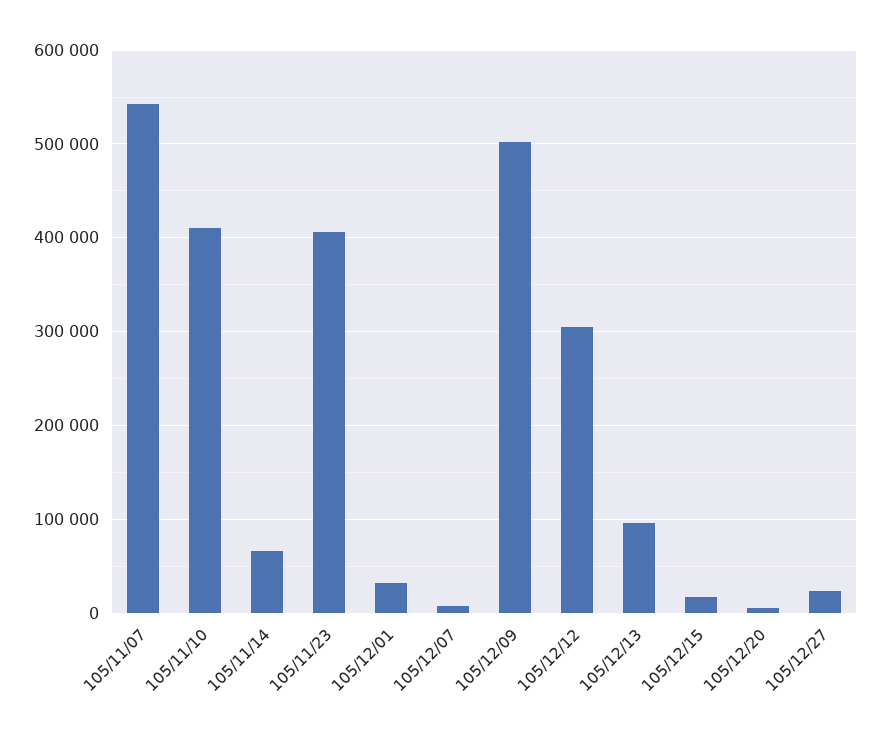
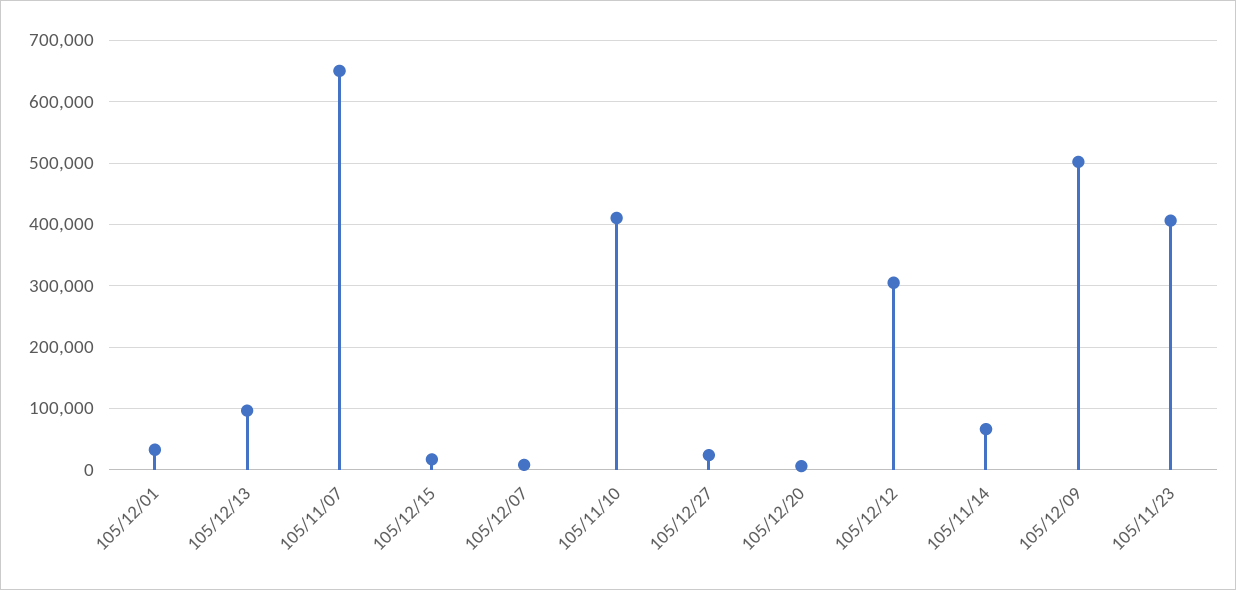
  {
-   "105/11/07": 540000,
+   "105/11/07": 650000,
    "105/11/10": 410000,
    "105/11/14": 70000,
    "105/11/23": 410000,
    "105/12/01": 30000,
    "105/12/07": 10000,
    "105/12/09": 500000,
    "105/12/12": 300000,
    "105/12/13": 100000,
    "105/12/15": 20000,
    "105/12/20": 10000,
    "105/12/27": 20000
  }

